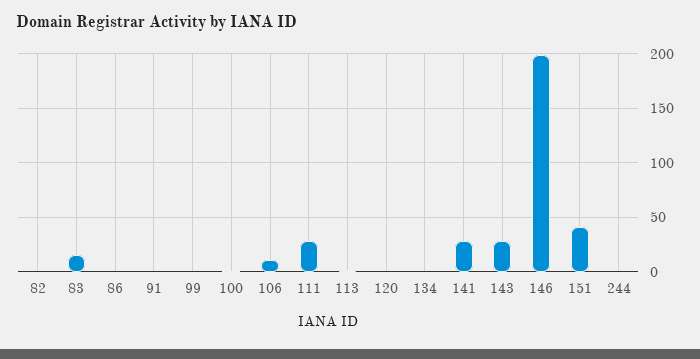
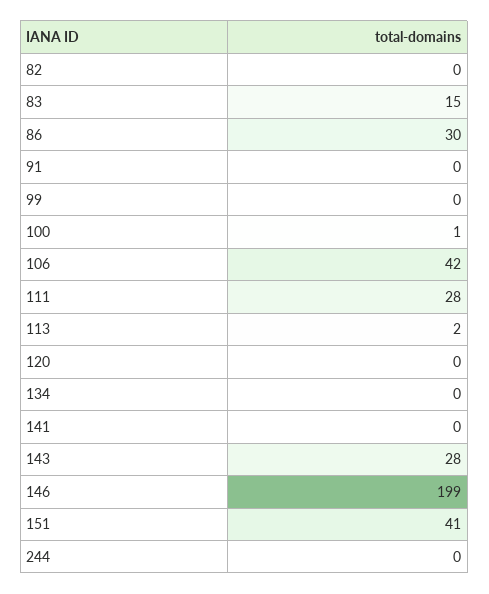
  {
    "82": 0,
    "83": 15,
-   "86": 0,
+   "86": 30,
    "91": 0,
    "99": 0,
    "100": 1,
-   "106": 10,
+   "106": 42,
    "111": 28,
    "113": 2,
    "120": 0,
    "134": 0,
-   "141": 30,
+   "141": 0,
    "143": 28,
    "146": 199,
    "151": 41,
    "244": 0
  }

